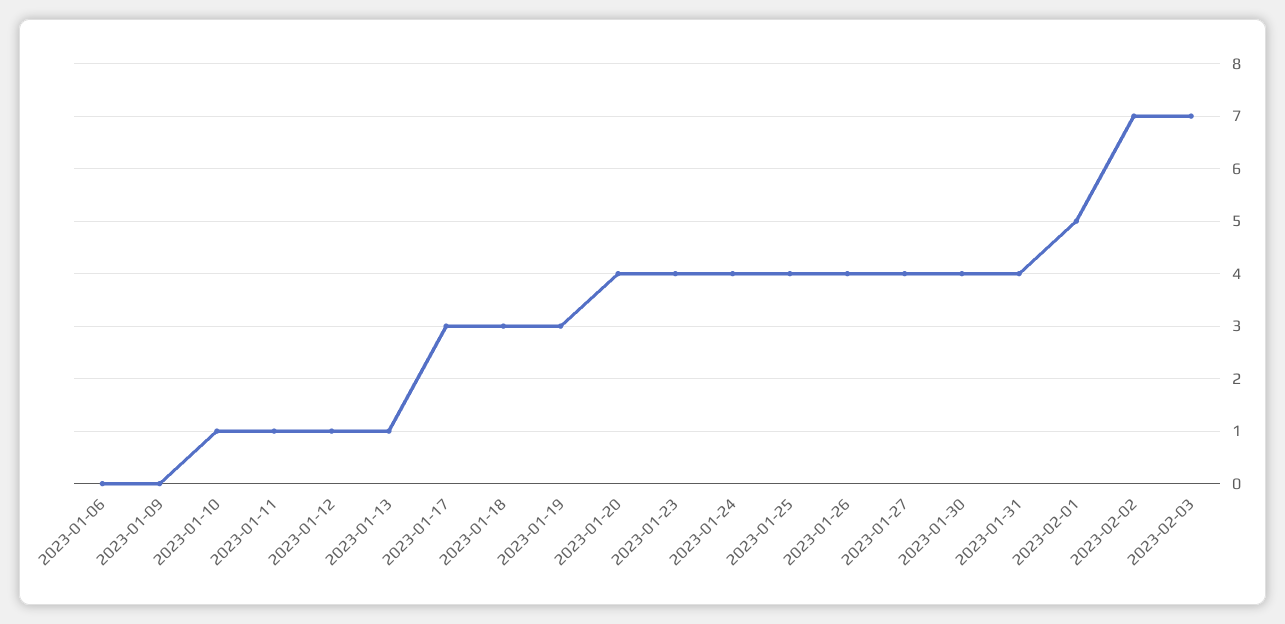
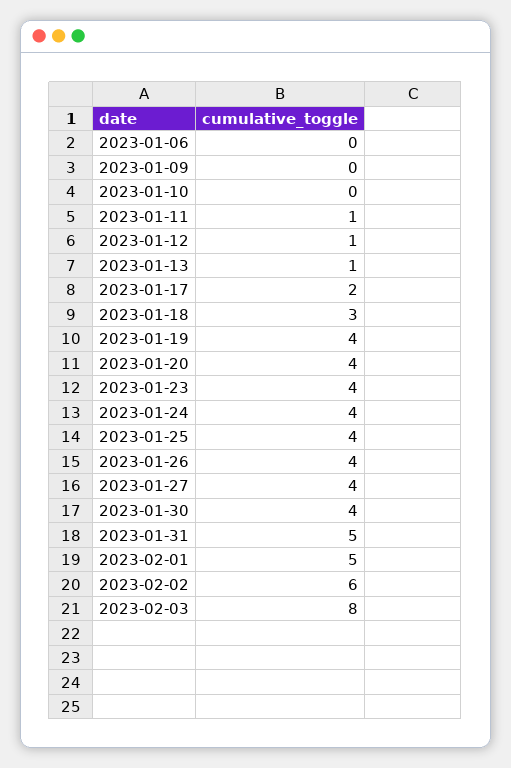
  {
    "2023-01-06": 0,
    "2023-01-09": 0,
-   "2023-01-10": 1,
+   "2023-01-10": 0,
    "2023-01-11": 1,
    "2023-01-12": 1,
    "2023-01-13": 1,
-   "2023-01-17": 3,
+   "2023-01-17": 2,
    "2023-01-18": 3,
-   "2023-01-19": 3,
+   "2023-01-19": 4,
    "2023-01-20": 4,
    "2023-01-23": 4,
    "2023-01-24": 4,
    "2023-01-25": 4,
    "2023-01-26": 4,
    "2023-01-27": 4,
    "2023-01-30": 4,
-   "2023-01-31": 4,
+   "2023-01-31": 5,
    "2023-02-01": 5,
-   "2023-02-02": 7,
+   "2023-02-02": 6,
-   "2023-02-03": 7
+   "2023-02-03": 8
  }

